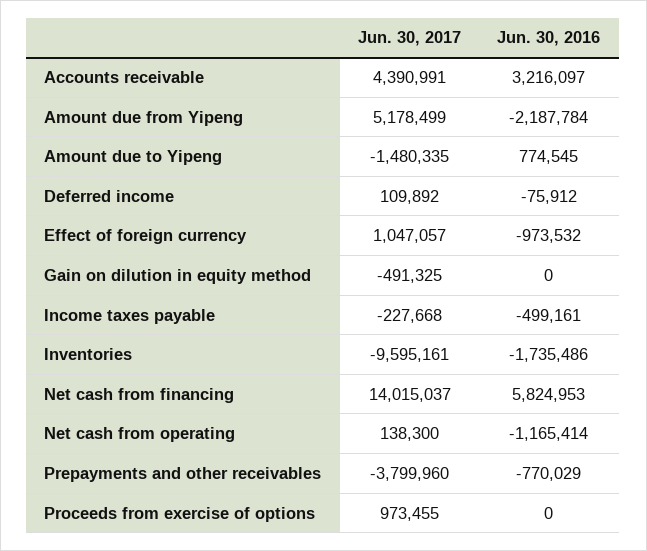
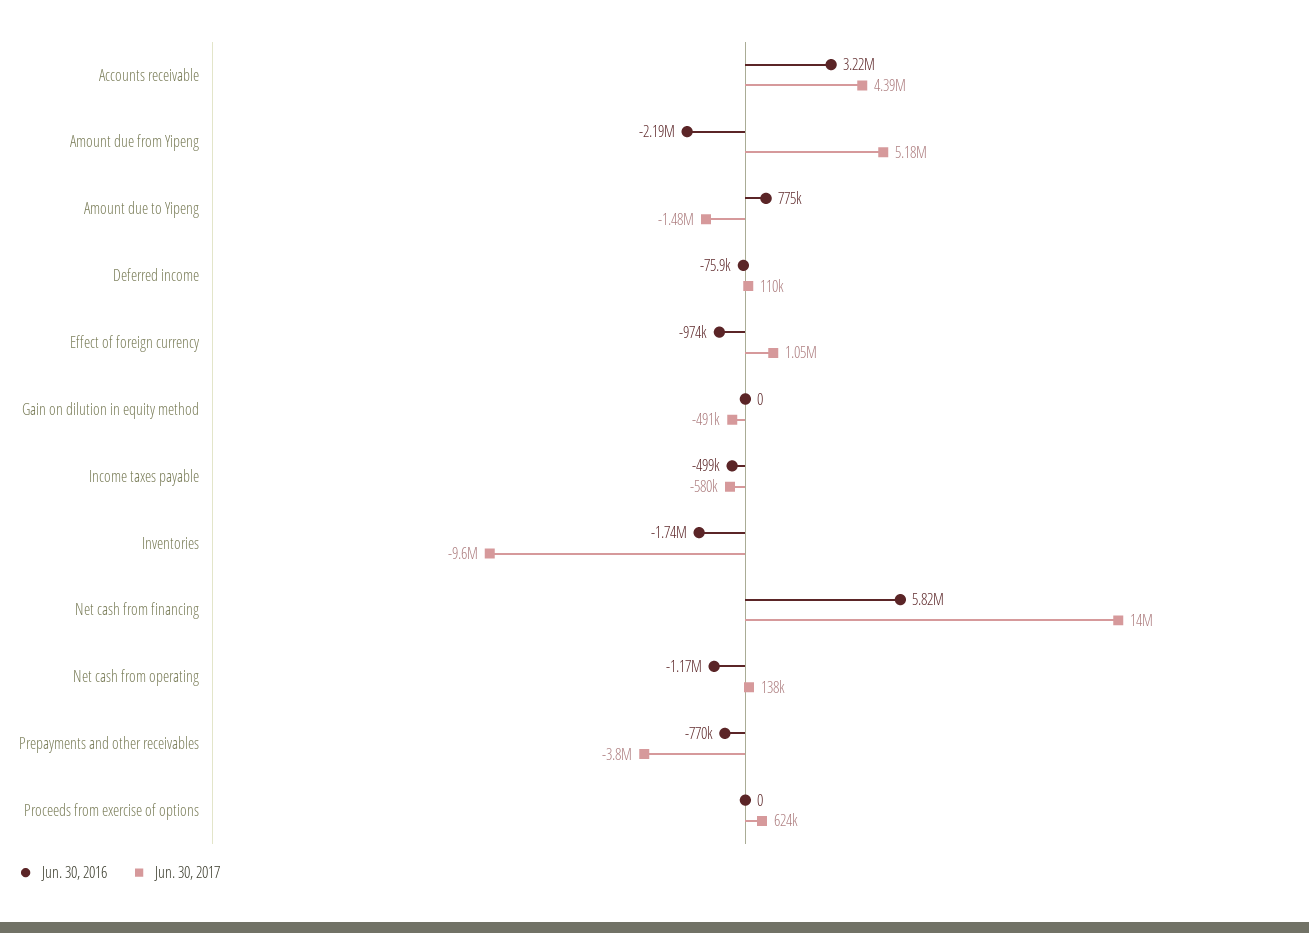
  {
    "Jun. 30, 2017": {
      "Accounts receivable": 4390991,
      "Amount due from Yipeng": 5178499,
      "Amount due to Yipeng": -1480335,
      "Deferred income": 109892,
      "Effect of foreign currency": 1047057,
      "Gain on dilution in equity method": -491325,
-     "Income taxes payable": -227668,
+     "Income taxes payable": -580000,
      "Inventories": -9595161,
      "Net cash from financing": 14015037,
      "Net cash from operating": 138300,
      "Prepayments and other receivables": -3799960,
-     "Proceeds from exercise of options": 973455
+     "Proceeds from exercise of options": 624000
    },
    "Jun. 30, 2016": {
      "Accounts receivable": 3216097,
      "Amount due from Yipeng": -2187784,
      "Amount due to Yipeng": 774545,
      "Deferred income": -75912,
      "Effect of foreign currency": -973532,
      "Gain on dilution in equity method": 0,
      "Income taxes payable": -499161,
      "Inventories": -1735486,
      "Net cash from financing": 5824953,
      "Net cash from operating": -1165414,
      "Prepayments and other receivables": -770029,
      "Proceeds from exercise of options": 0
    }
  }

